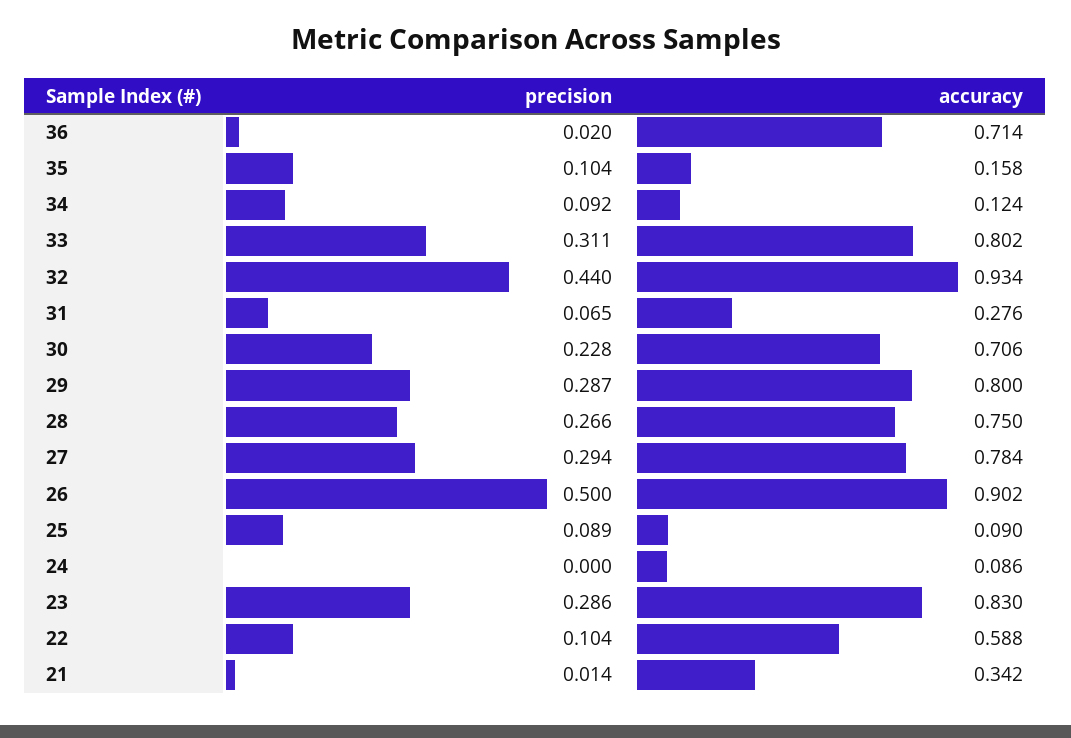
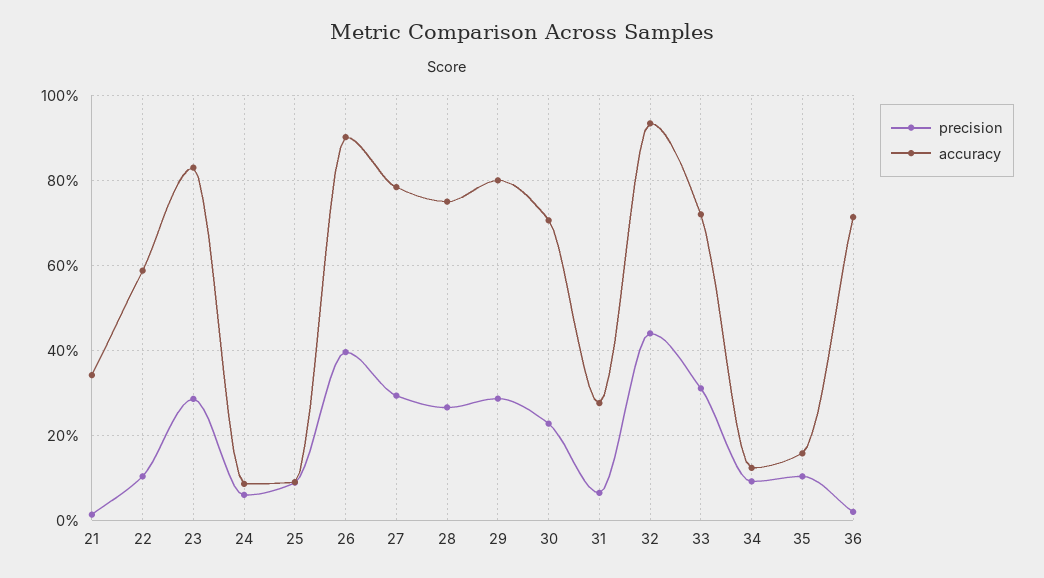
  {
    "precision": {
      "36": 0.02,
      "35": 0.104,
      "34": 0.092,
      "33": 0.311,
      "32": 0.44,
      "31": 0.065,
      "30": 0.228,
      "29": 0.287,
      "28": 0.266,
      "27": 0.294,
-     "26": 0.5,
+     "26": 0.4,
      "25": 0.089,
-     "24": 0,
+     "24": 0.06,
      "23": 0.286,
      "22": 0.104,
      "21": 0.014
    },
    "accuracy": {
      "36": 0.714,
      "35": 0.158,
      "34": 0.124,
-     "33": 0.802,
+     "33": 0.72,
      "32": 0.934,
      "31": 0.276,
      "30": 0.706,
      "29": 0.8,
      "28": 0.75,
      "27": 0.784,
      "26": 0.902,
      "25": 0.09,
      "24": 0.086,
      "23": 0.83,
      "22": 0.588,
      "21": 0.342
    }
  }

